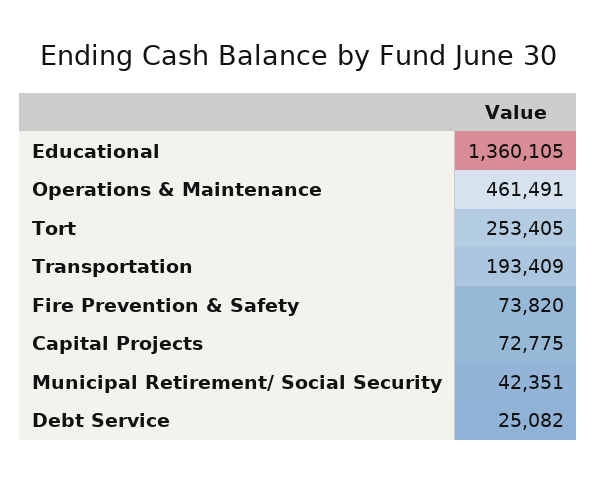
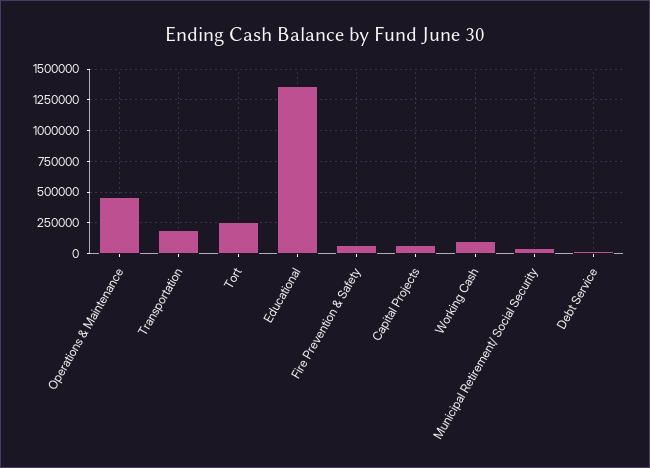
  {
    "Educational": 1360105,
    "Operations & Maintenance": 461491,
    "Tort": 253405,
    "Transportation": 193409,
    "Fire Prevention & Safety": 73820,
    "Capital Projects": 72775,
    "Municipal Retirement/ Social Security": 42351,
-   "Debt Service": 25082
+   "Debt Service": 25082,
+   "Working Cash": 100000
  }

